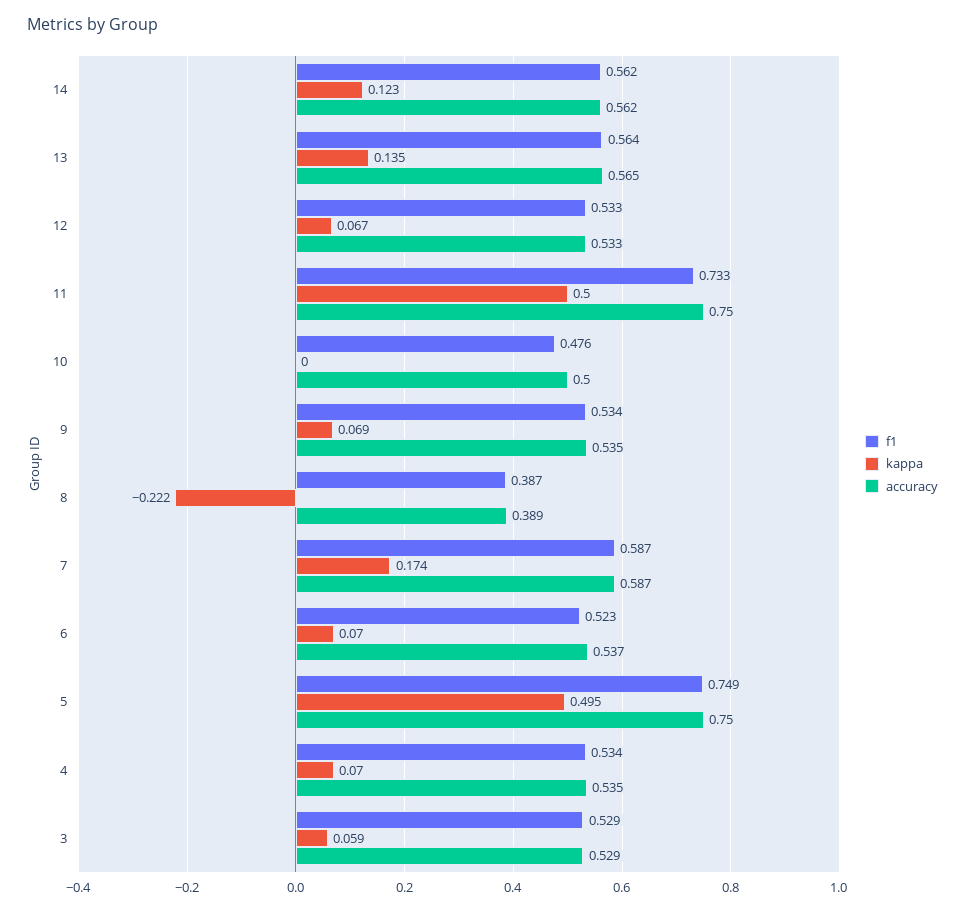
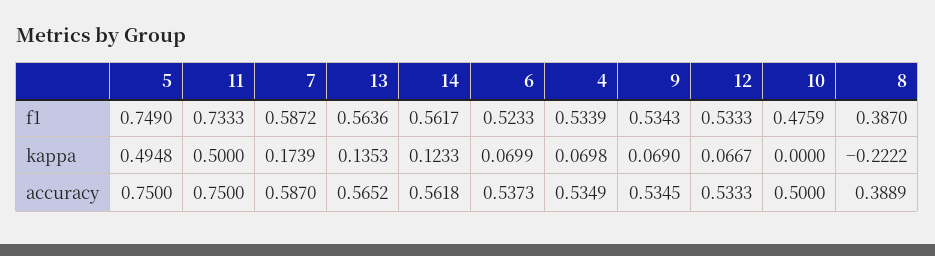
  {
    "f1": {
      "14": 0.5617,
      "13": 0.5636,
      "12": 0.5333,
      "11": 0.7333,
      "10": 0.4759,
      "9": 0.5343,
      "8": 0.387,
      "7": 0.5872,
      "6": 0.5233,
      "5": 0.749,
-     "4": 0.5339,
+     "4": 0.5339
-     "3": 0.529
    },
    "kappa": {
      "14": 0.1233,
      "13": 0.1353,
      "12": 0.0667,
      "11": 0.5,
      "10": 0,
      "9": 0.069,
      "8": -0.2222,
      "7": 0.1739,
      "6": 0.0699,
      "5": 0.4948,
-     "4": 0.0698,
+     "4": 0.0698
-     "3": 0.059
    },
    "accuracy": {
      "14": 0.5618,
      "13": 0.5652,
      "12": 0.5333,
      "11": 0.75,
      "10": 0.5,
      "9": 0.5345,
      "8": 0.3889,
      "7": 0.587,
      "6": 0.5373,
      "5": 0.75,
-     "4": 0.5349,
+     "4": 0.5349
-     "3": 0.529
    }
  }

